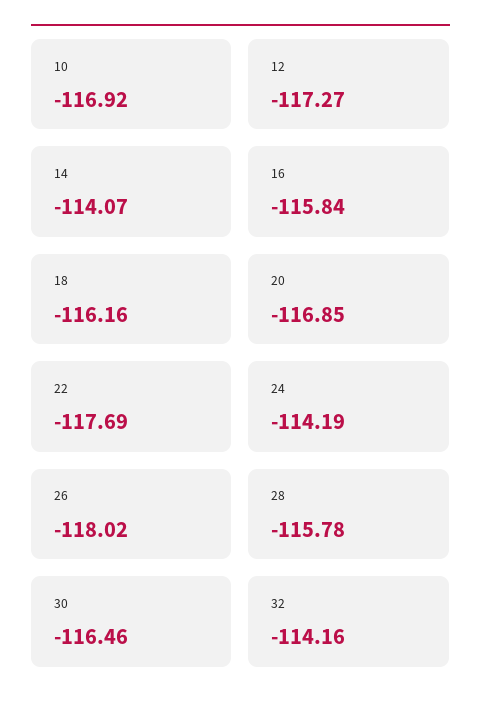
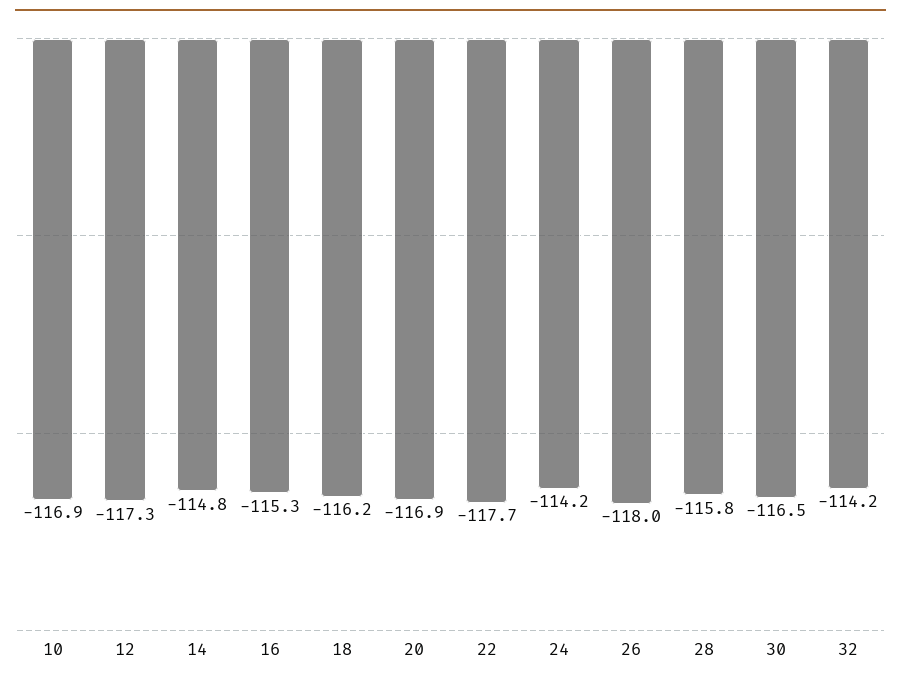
  {
    "10": -116.92,
    "12": -117.27,
-   "14": -114.07,
+   "14": -114.8,
-   "16": -115.84,
+   "16": -115.3,
    "18": -116.16,
    "20": -116.85,
    "22": -117.69,
    "24": -114.19,
    "26": -118.02,
    "28": -115.78,
    "30": -116.46,
    "32": -114.16
  }

